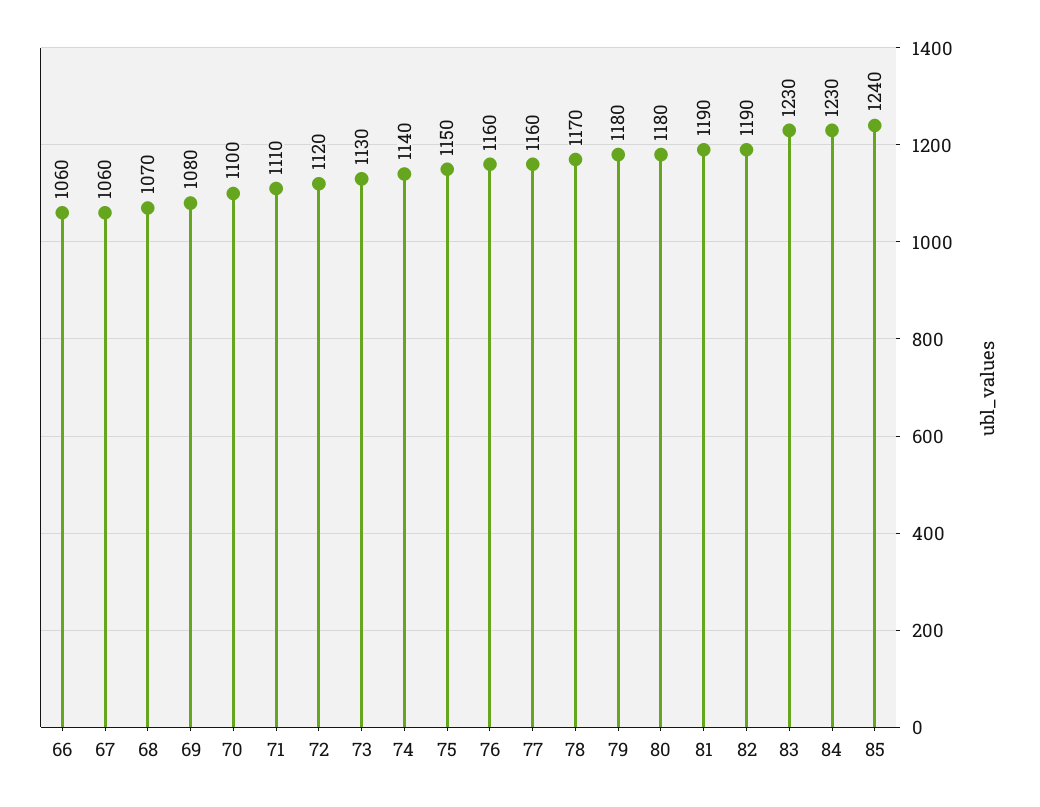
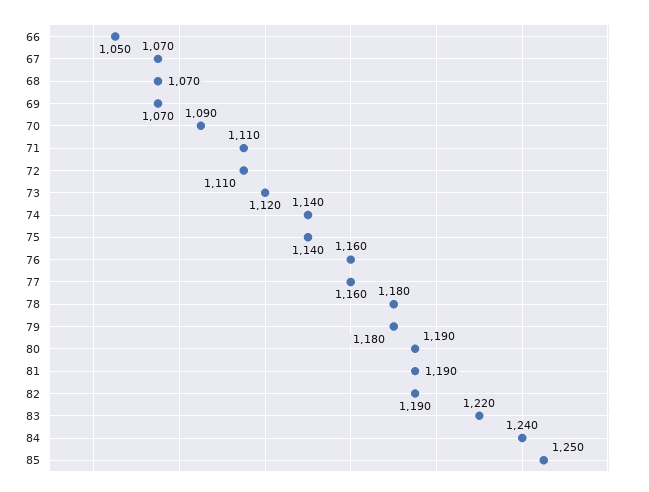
  {
-   "66": 1060,
+   "66": 1050,
-   "67": 1060,
+   "67": 1070,
    "68": 1070,
-   "69": 1080,
+   "69": 1070,
-   "70": 1100,
+   "70": 1090,
    "71": 1110,
-   "72": 1120,
+   "72": 1110,
-   "73": 1130,
+   "73": 1120,
    "74": 1140,
-   "75": 1150,
+   "75": 1140,
    "76": 1160,
    "77": 1160,
-   "78": 1170,
+   "78": 1180,
    "79": 1180,
-   "80": 1180,
+   "80": 1190,
    "81": 1190,
    "82": 1190,
-   "83": 1230,
+   "83": 1220,
-   "84": 1230,
+   "84": 1240,
-   "85": 1240
+   "85": 1250
  }

